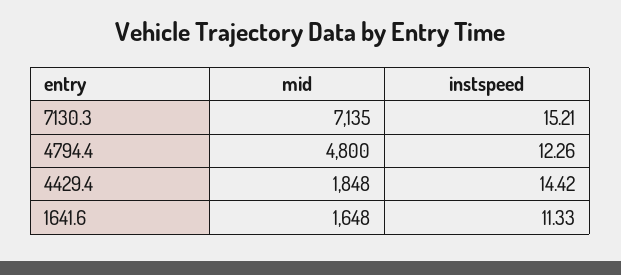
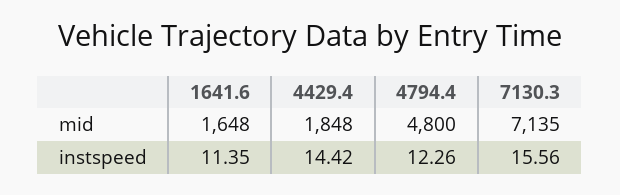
  {
    "mid": {
      "7130.3": 7135,
      "4794.4": 4800,
      "4429.4": 1848,
      "1641.6": 1648
    },
    "instspeed": {
-     "7130.3": 15.21,
+     "7130.3": 15.56,
      "4794.4": 12.26,
      "4429.4": 14.42,
-     "1641.6": 11.33
+     "1641.6": 11.35
    }
  }

